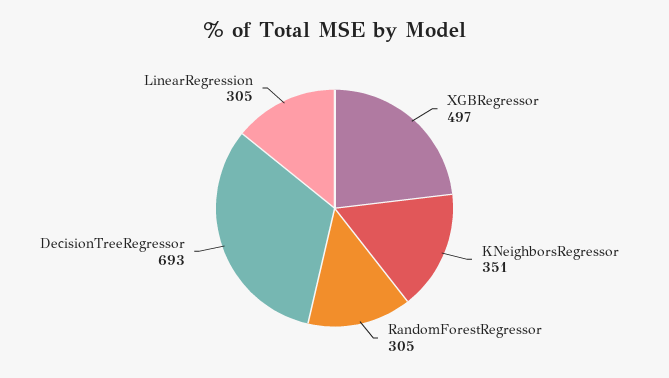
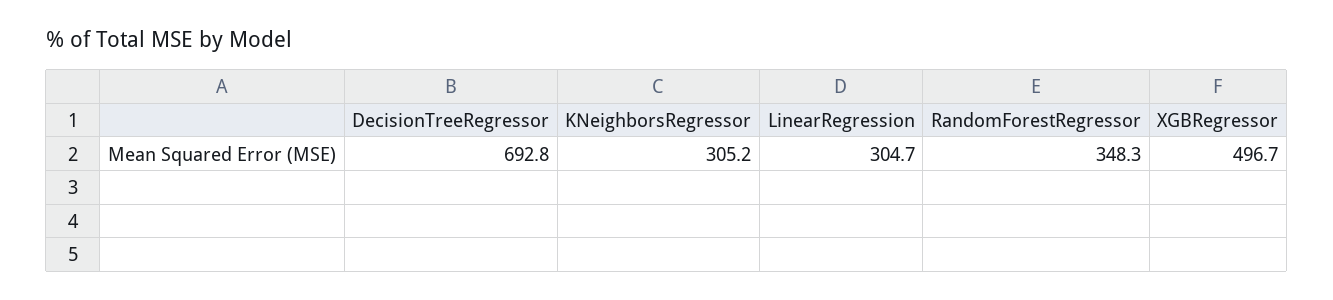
  {
    "XGBRegressor": 496.7,
-   "KNeighborsRegressor": 351,
+   "KNeighborsRegressor": 305.2,
-   "RandomForestRegressor": 305,
+   "RandomForestRegressor": 348.3,
    "DecisionTreeRegressor": 692.8,
    "LinearRegression": 304.7
  }

